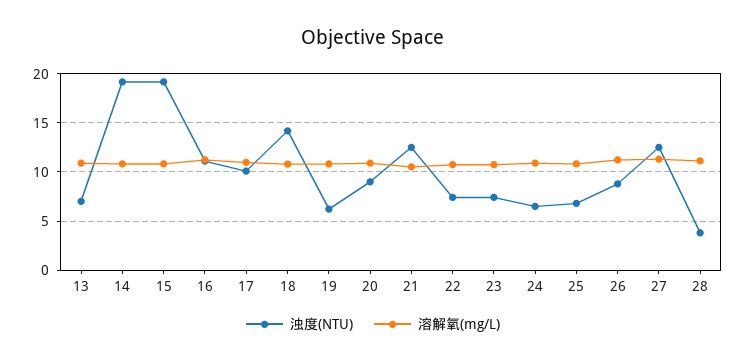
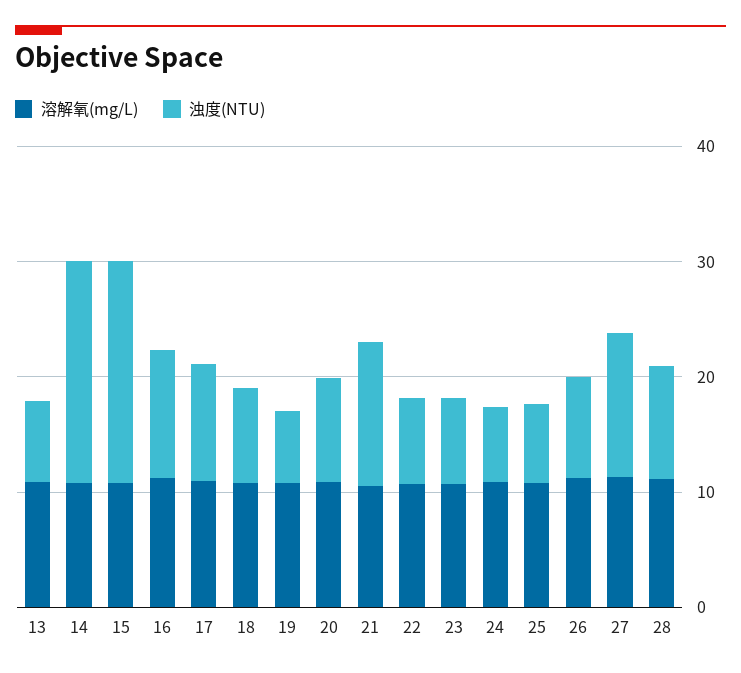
  {
    "浊度(NTU)": {
      "13": 7,
      "14": 19,
      "15": 19,
      "16": 11,
      "17": 10,
-     "18": 14,
+     "18": 8,
      "19": 6,
      "20": 9,
      "21": 13,
      "22": 7,
      "23": 7,
      "24": 7,
      "25": 7,
      "26": 9,
      "27": 13,
-     "28": 4
+     "28": 10
    },
    "溶解氧(mg/L)": {
      "13": 11,
      "14": 11,
      "15": 11,
      "16": 11,
      "17": 11,
      "18": 11,
      "19": 11,
      "20": 11,
      "21": 11,
      "22": 11,
      "23": 11,
      "24": 11,
      "25": 11,
      "26": 11,
      "27": 11,
      "28": 11
    }
  }

